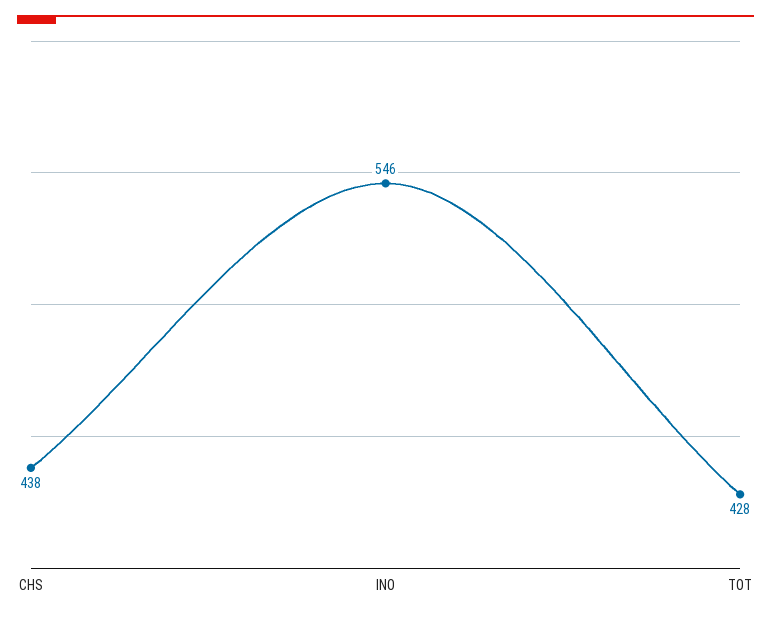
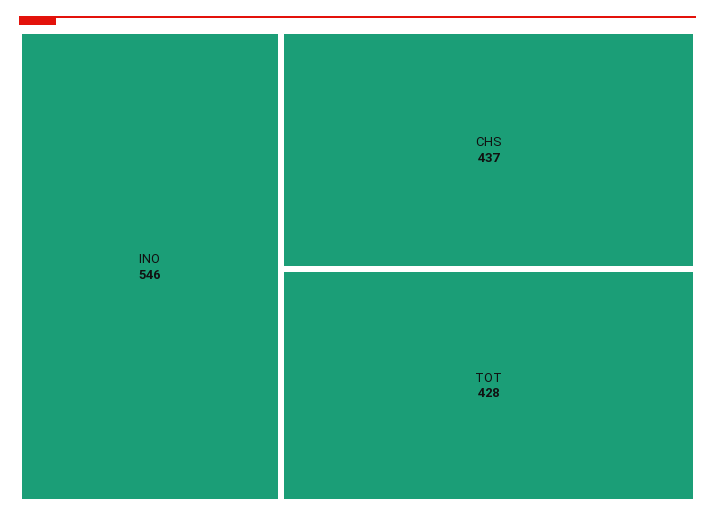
  {
-   "CHS": 438,
+   "CHS": 437,
    "INO": 546,
    "TOT": 428
  }

